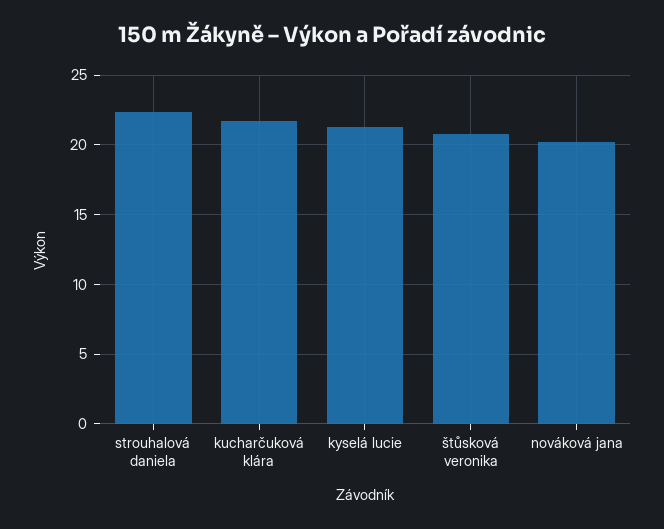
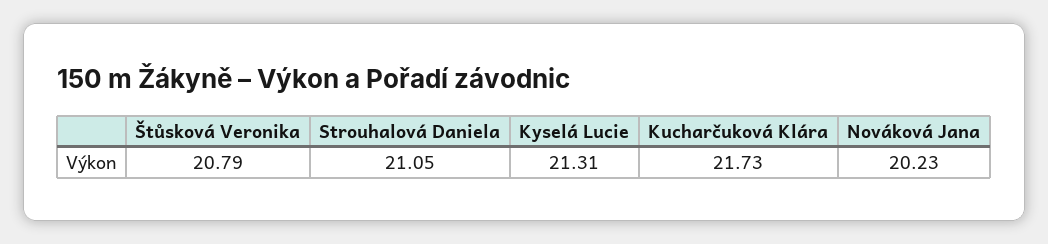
  {
-   "strouhalová daniela": 22.5,
+   "strouhalová daniela": 21.05,
    "kucharčuková klára": 21.73,
    "kyselá lucie": 21.31,
    "štůsková veronika": 20.79,
    "nováková jana": 20.23
  }

